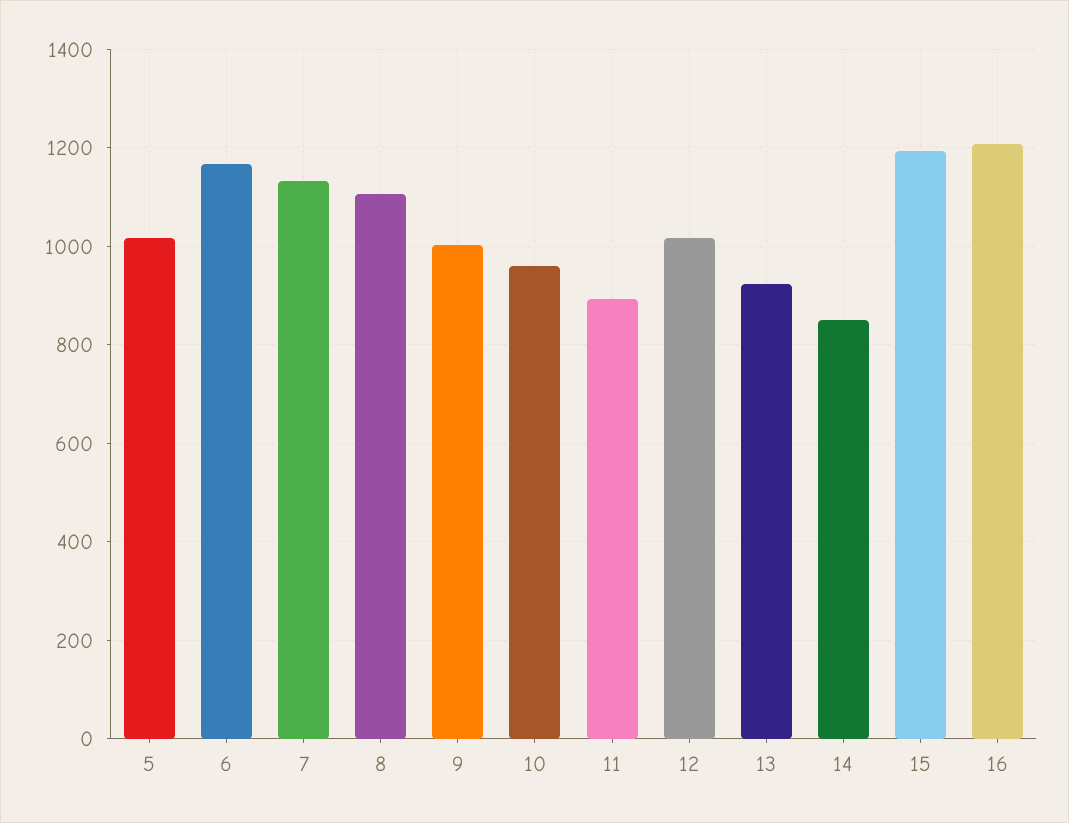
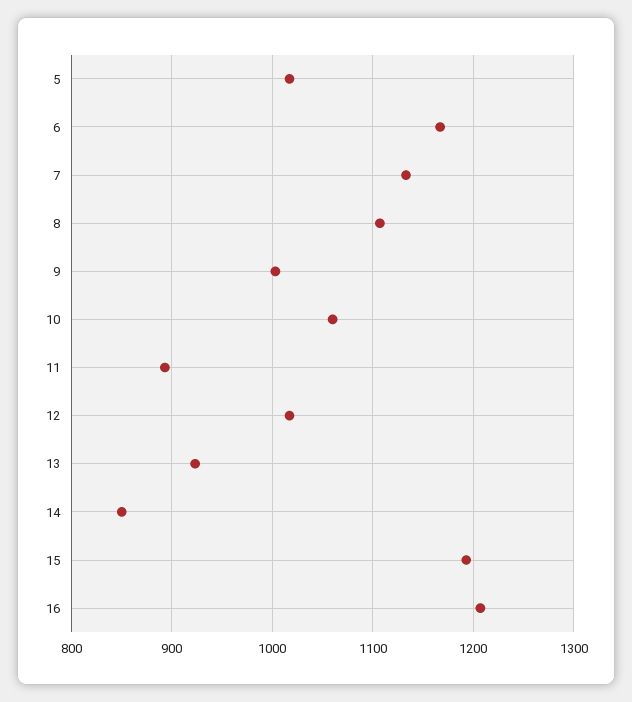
  {
    "5": 1020,
    "6": 1170,
    "7": 1130,
    "8": 1110,
    "9": 1000,
-   "10": 960,
+   "10": 1060,
    "11": 890,
    "12": 1020,
    "13": 920,
    "14": 850,
    "15": 1190,
    "16": 1210
  }

